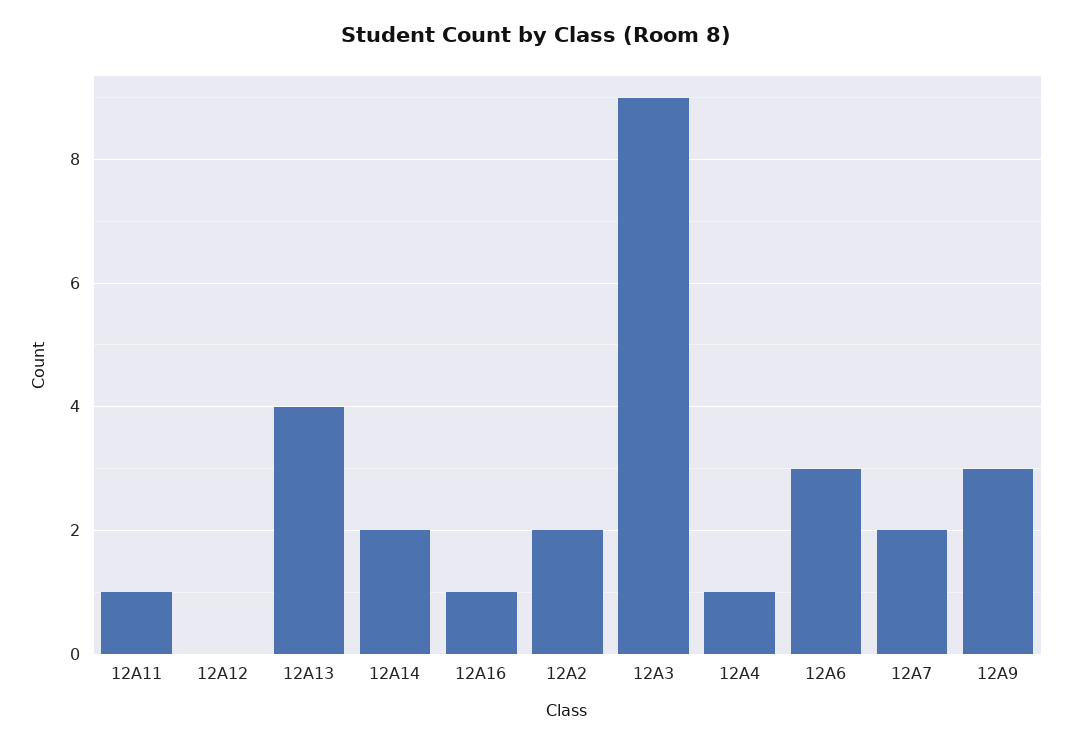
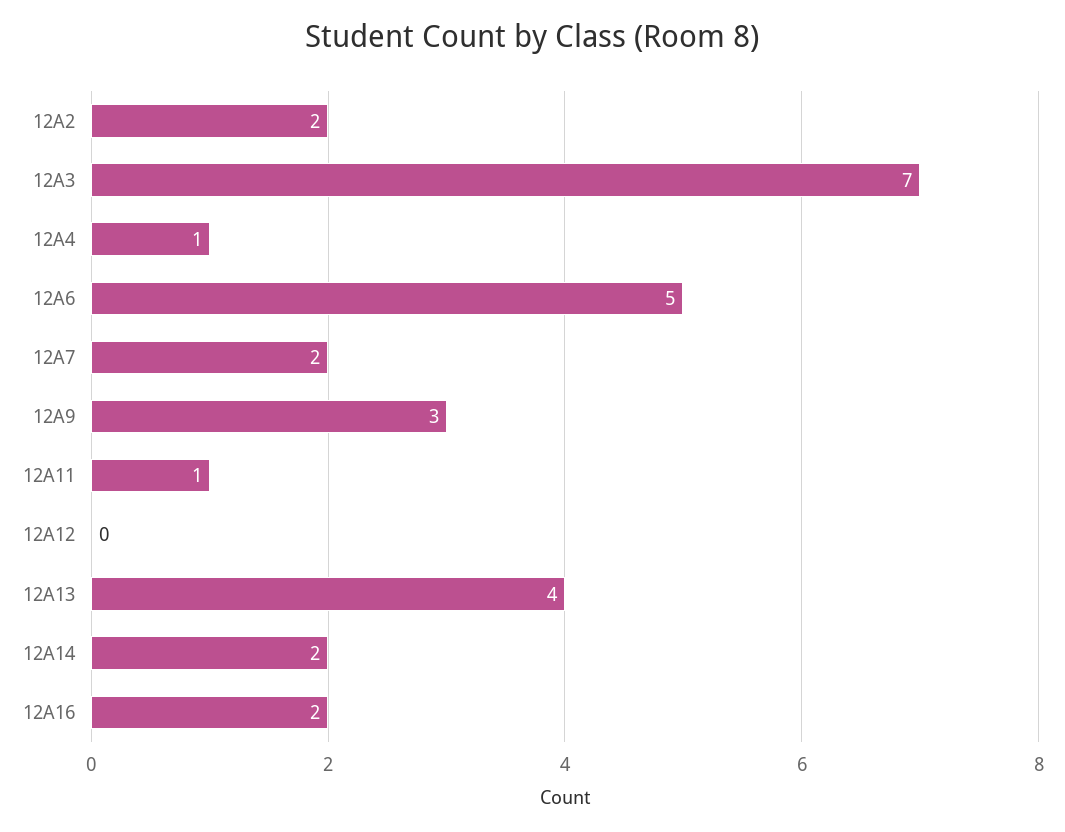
  {
    "12A11": 1,
    "12A12": 0,
    "12A13": 4,
    "12A14": 2,
-   "12A16": 1,
+   "12A16": 2,
    "12A2": 2,
-   "12A3": 9,
+   "12A3": 7,
    "12A4": 1,
-   "12A6": 3,
+   "12A6": 5,
    "12A7": 2,
    "12A9": 3
  }

